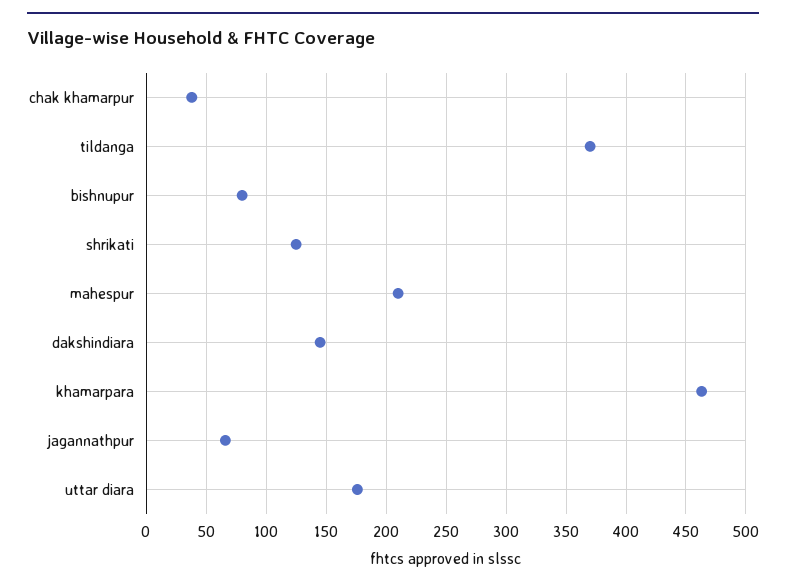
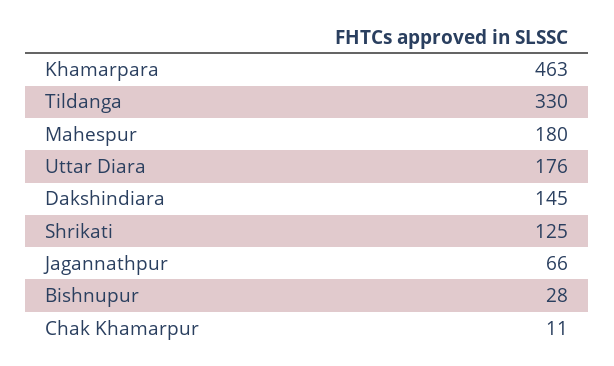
  {
-   "chak khamarpur": 40,
+   "chak khamarpur": 11,
-   "tildanga": 370,
+   "tildanga": 330,
-   "bishnupur": 80,
+   "bishnupur": 28,
    "shrikati": 125,
-   "mahespur": 210,
+   "mahespur": 180,
    "dakshindiara": 145,
    "khamarpara": 463,
    "jagannathpur": 66,
    "uttar diara": 176
  }

